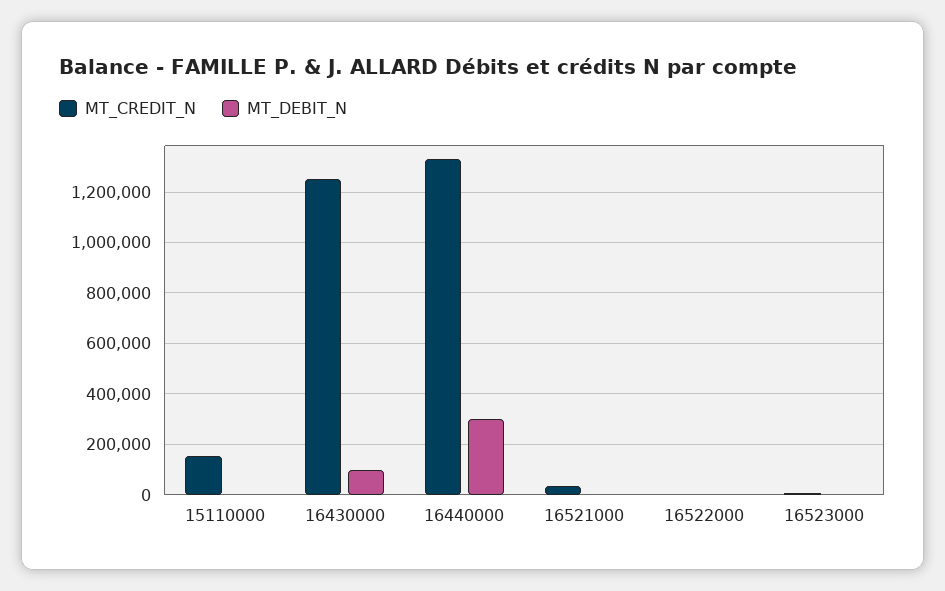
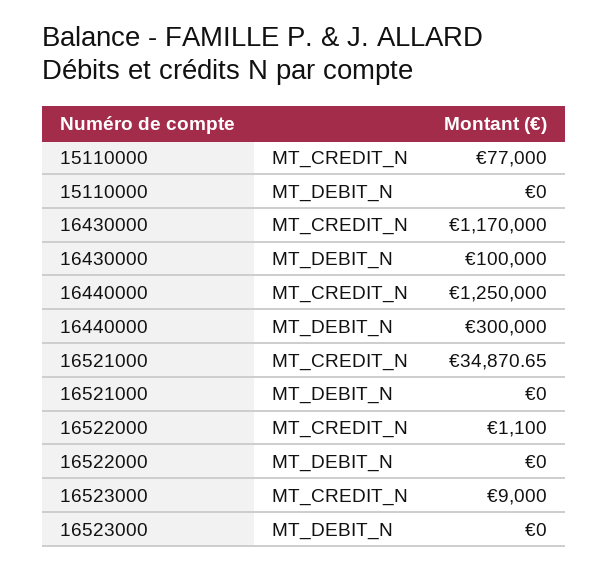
  {
    "MT_CREDIT_N": {
-     "15110000": 150000,
+     "15110000": 77000,
-     "16430000": 1250000,
+     "16430000": 1170000,
-     "16440000": 1325000,
+     "16440000": 1250000,
      "16521000": 34870.65,
      "16522000": 1100,
      "16523000": 9000
    },
    "MT_DEBIT_N": {
      "15110000": 0,
      "16430000": 100000,
      "16440000": 300000,
      "16521000": 0,
      "16522000": 0,
      "16523000": 0
    }
  }

